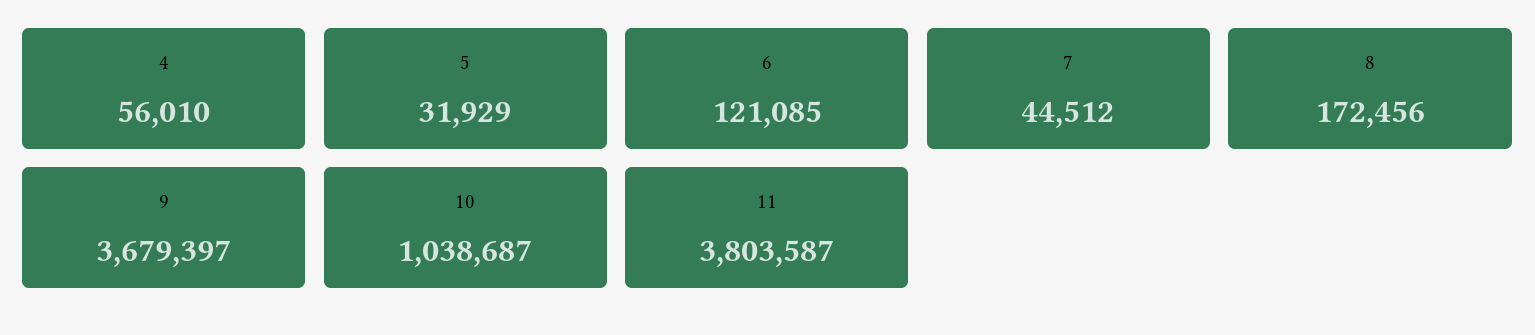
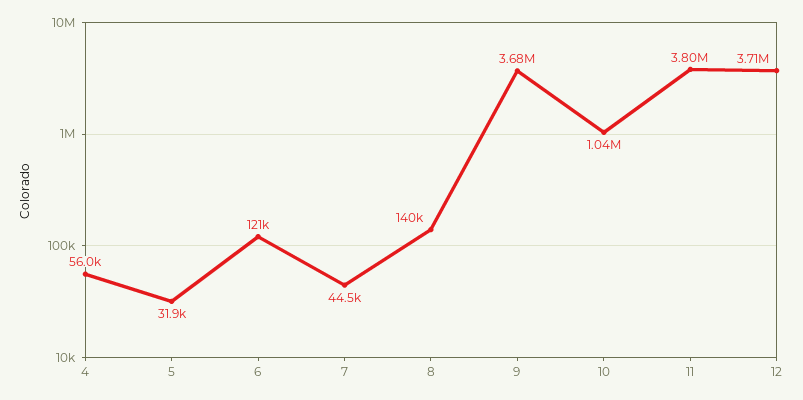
  {
    "4": 56010,
    "5": 31929,
    "6": 121085,
    "7": 44512,
-   "8": 172456,
+   "8": 140000,
    "9": 3679397,
    "10": 1038687,
-   "11": 3803587
+   "11": 3803587,
+   "12": 3710000
  }

